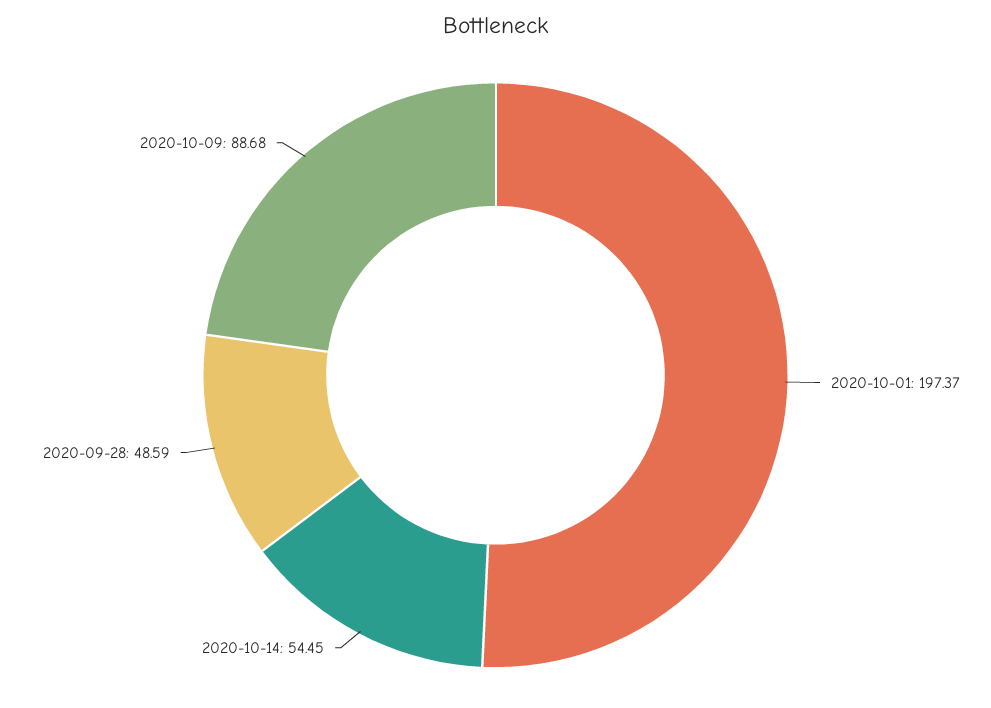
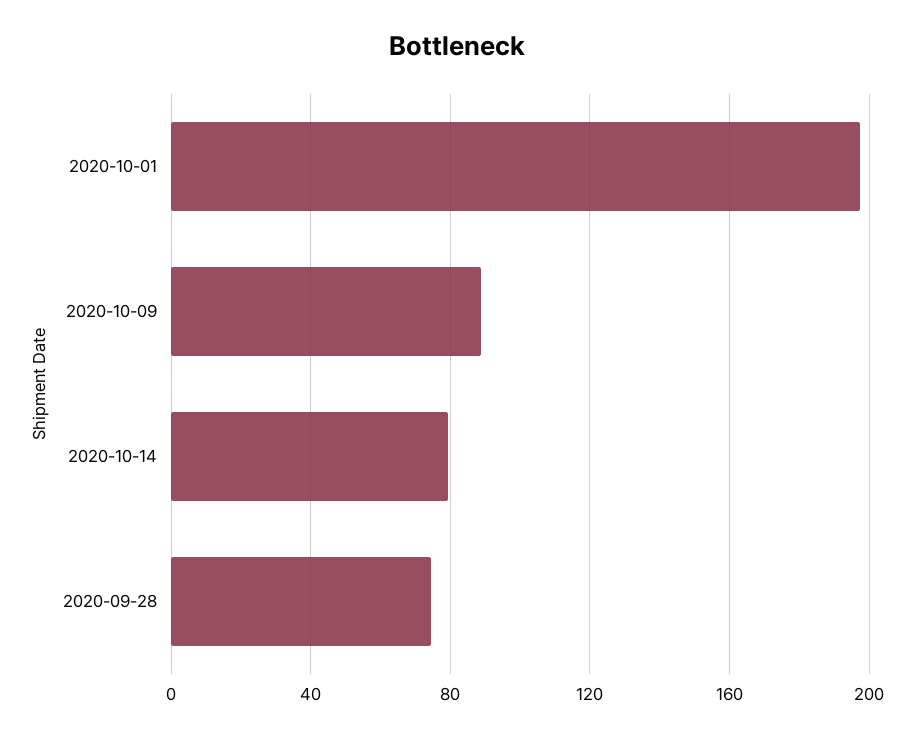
  {
    "2020-10-01": 197.37,
-   "2020-10-14": 54.45,
+   "2020-10-14": 80,
-   "2020-09-28": 48.59,
+   "2020-09-28": 75,
    "2020-10-09": 88.68
  }

